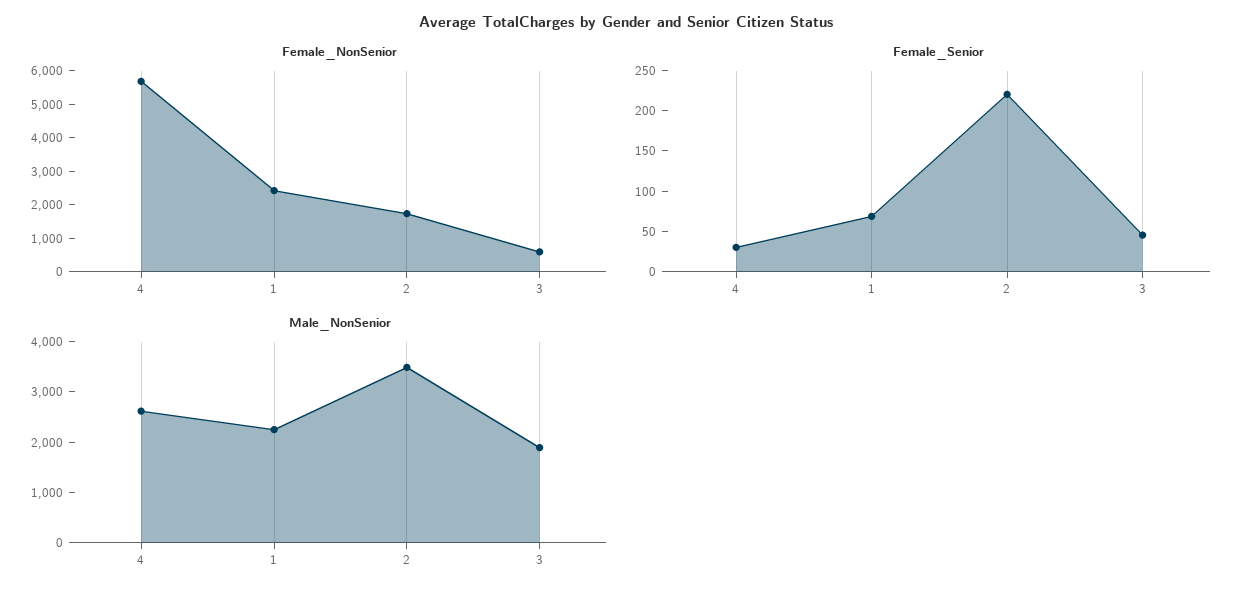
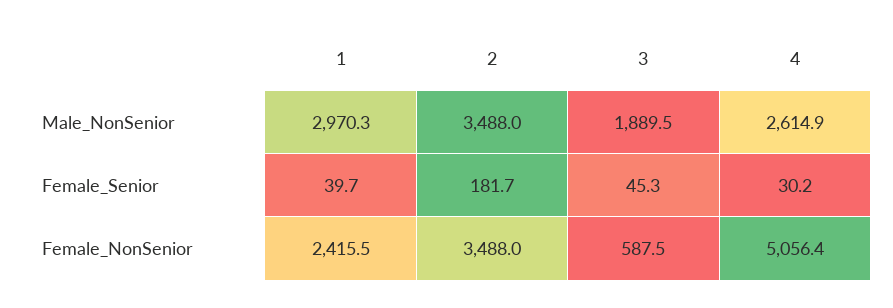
  {
    "Female_NonSenior": {
-     "4": 5750,
+     "4": 5056.4,
      "1": 2415.5,
-     "2": 1750,
+     "2": 3488,
      "3": 587.5
    },
    "Female_Senior": {
      "4": 30.2,
-     "1": 70,
+     "1": 39.7,
-     "2": 220,
+     "2": 181.7,
      "3": 45.3
    },
    "Male_NonSenior": {
      "4": 2614.9,
-     "1": 2200,
+     "1": 2970.3,
      "2": 3488,
      "3": 1889.5
    }
  }

